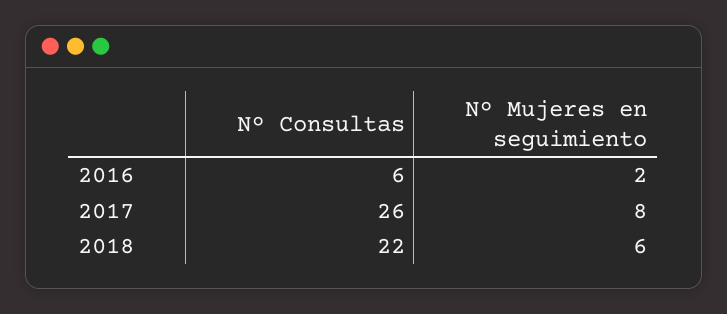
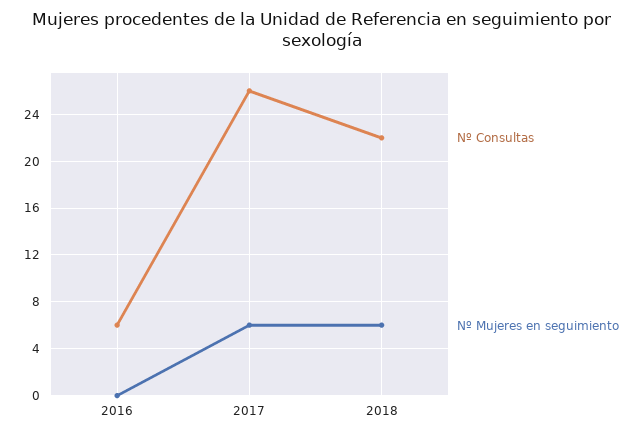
  {
    "Nº Consultas": {
      "2016": 6,
      "2017": 26,
      "2018": 22
    },
    "Nº Mujeres en seguimiento": {
-     "2016": 2,
+     "2016": 0,
-     "2017": 8,
+     "2017": 6,
      "2018": 6
    }
  }

